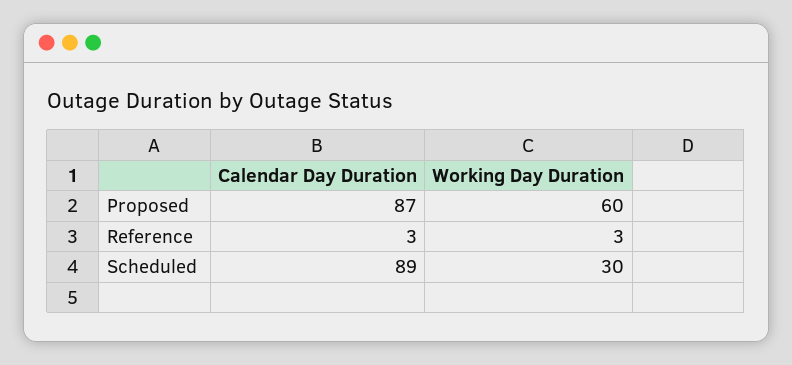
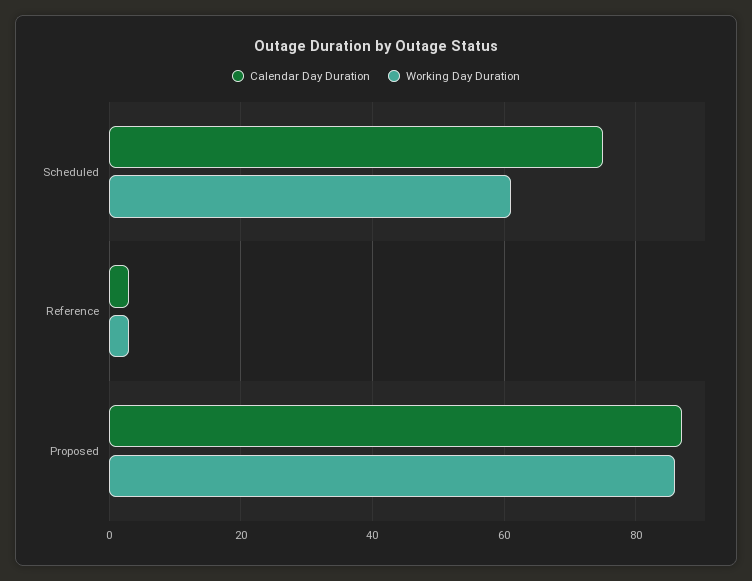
  {
    "Calendar Day Duration": {
      "Proposed": 87,
      "Reference": 3,
-     "Scheduled": 89
+     "Scheduled": 75
    },
    "Working Day Duration": {
-     "Proposed": 60,
+     "Proposed": 85,
      "Reference": 3,
-     "Scheduled": 30
+     "Scheduled": 60
    }
  }

